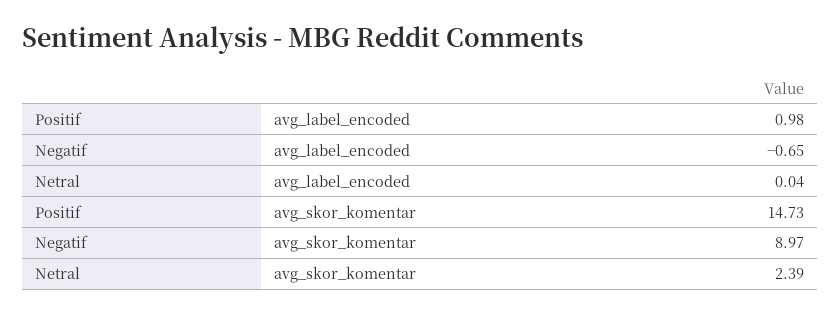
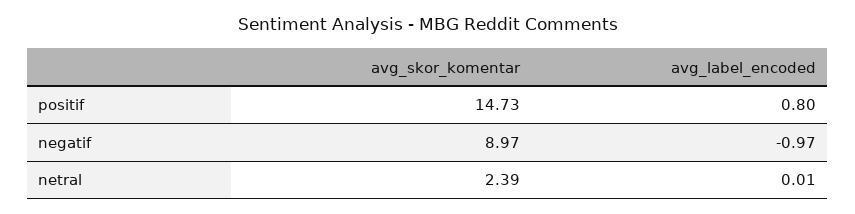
  {
    "Positif": {
-     "avg_label_encoded": 0.98,
+     "avg_label_encoded": 0.8,
      "avg_skor_komentar": 14.73
    },
    "Negatif": {
-     "avg_label_encoded": -0.65,
+     "avg_label_encoded": -0.97,
      "avg_skor_komentar": 8.97
    },
    "Netral": {
-     "avg_label_encoded": 0.04,
+     "avg_label_encoded": 0.01,
      "avg_skor_komentar": 2.39
    }
  }

